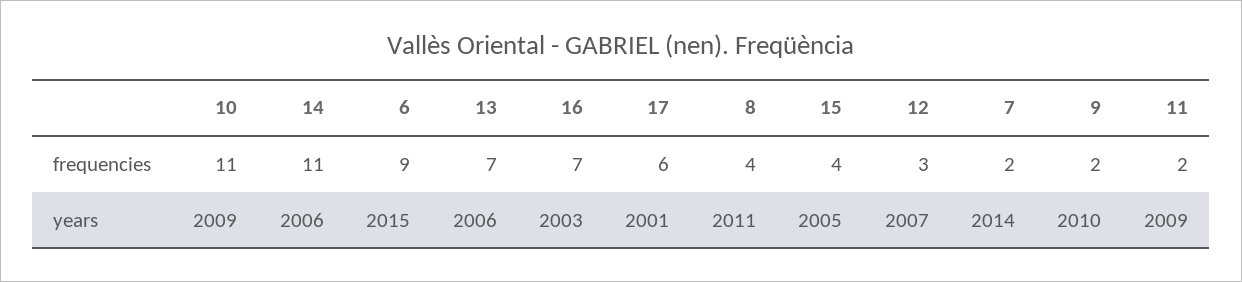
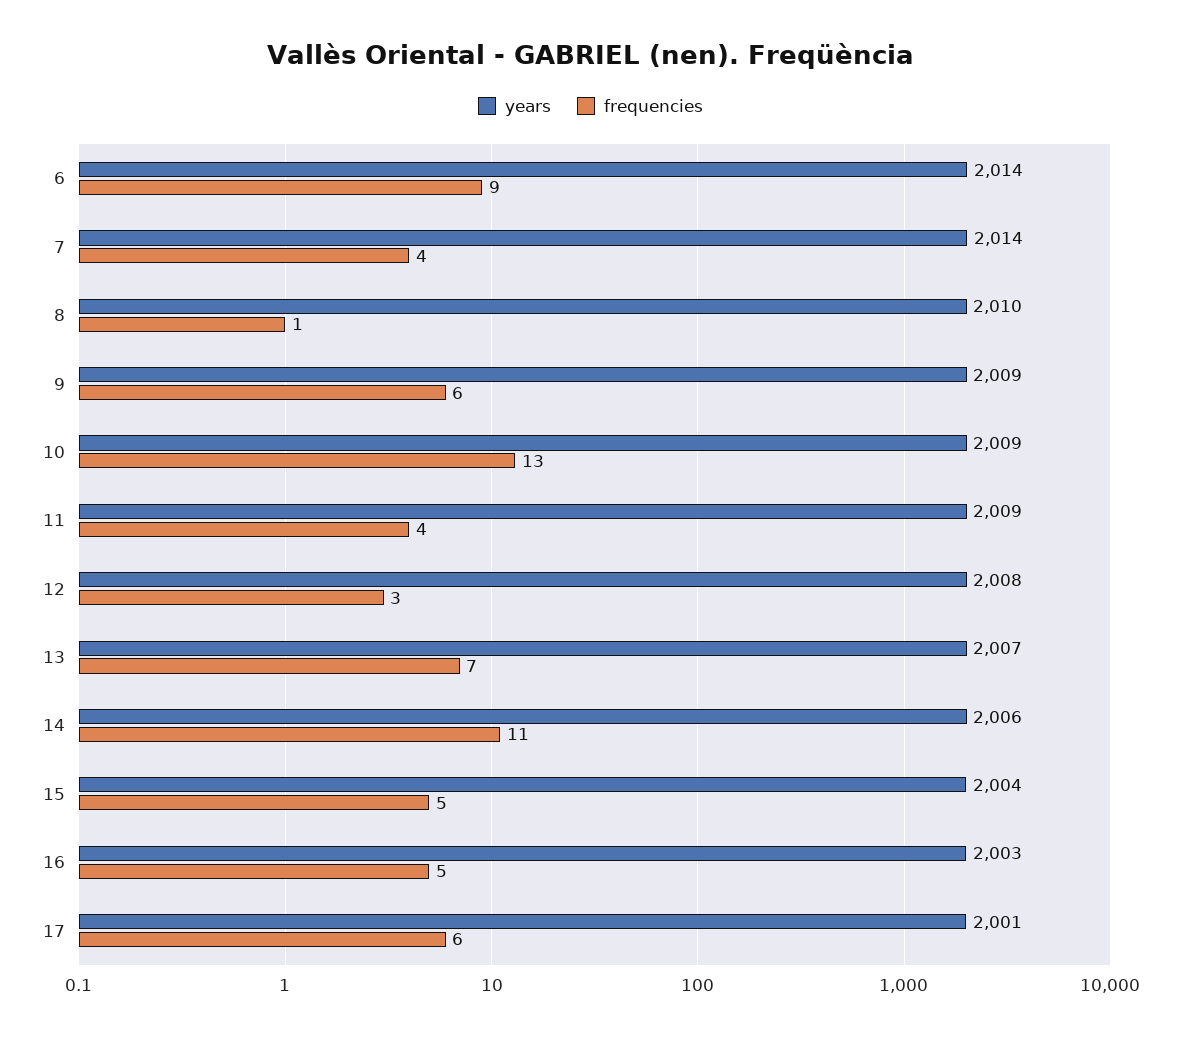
  {
    "frequencies": {
-     "10": 11,
+     "10": 13,
      "14": 11,
      "6": 9,
      "13": 7,
-     "16": 7,
+     "16": 5,
      "17": 6,
-     "8": 4,
+     "8": 1,
-     "15": 4,
+     "15": 5,
      "12": 3,
-     "7": 2,
+     "7": 4,
-     "9": 2,
+     "9": 6,
-     "11": 2
+     "11": 4
    },
    "years": {
      "10": 2009,
      "14": 2006,
-     "6": 2015,
+     "6": 2014,
-     "13": 2006,
+     "13": 2007,
      "16": 2003,
      "17": 2001,
-     "8": 2011,
+     "8": 2010,
-     "15": 2005,
+     "15": 2004,
-     "12": 2007,
+     "12": 2008,
      "7": 2014,
-     "9": 2010,
+     "9": 2009,
      "11": 2009
    }
  }

